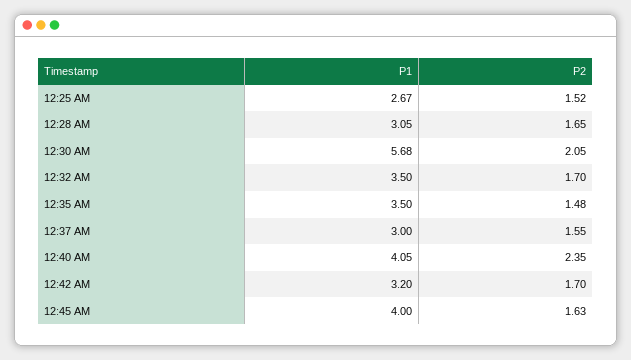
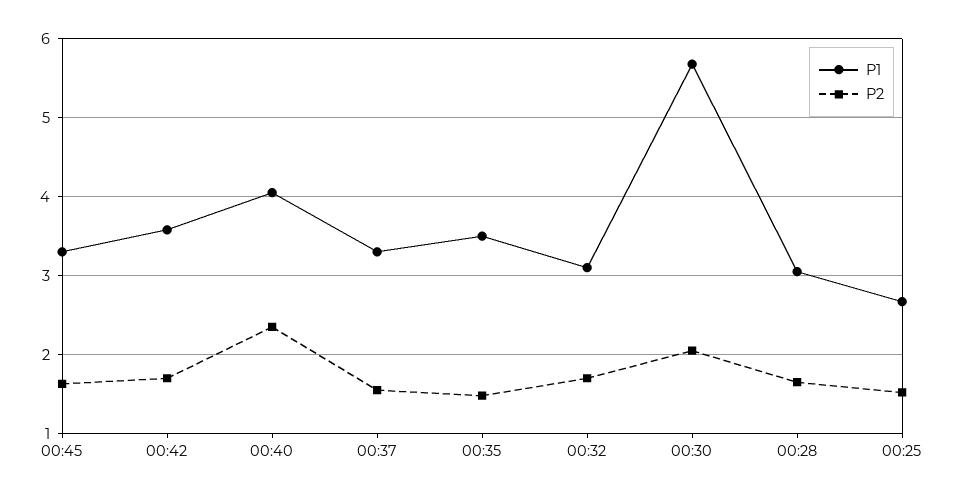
  {
    "P1": {
      "12:25 AM": 2.67,
      "12:28 AM": 3.05,
      "12:30 AM": 5.68,
-     "12:32 AM": 3.5,
+     "12:32 AM": 3.1,
      "12:35 AM": 3.5,
-     "12:37 AM": 3,
+     "12:37 AM": 3.3,
      "12:40 AM": 4.05,
-     "12:42 AM": 3.2,
+     "12:42 AM": 3.6,
-     "12:45 AM": 4
+     "12:45 AM": 3.3
    },
    "P2": {
      "12:25 AM": 1.52,
      "12:28 AM": 1.65,
      "12:30 AM": 2.05,
      "12:32 AM": 1.7,
      "12:35 AM": 1.48,
      "12:37 AM": 1.55,
      "12:40 AM": 2.35,
      "12:42 AM": 1.7,
      "12:45 AM": 1.63
    }
  }

